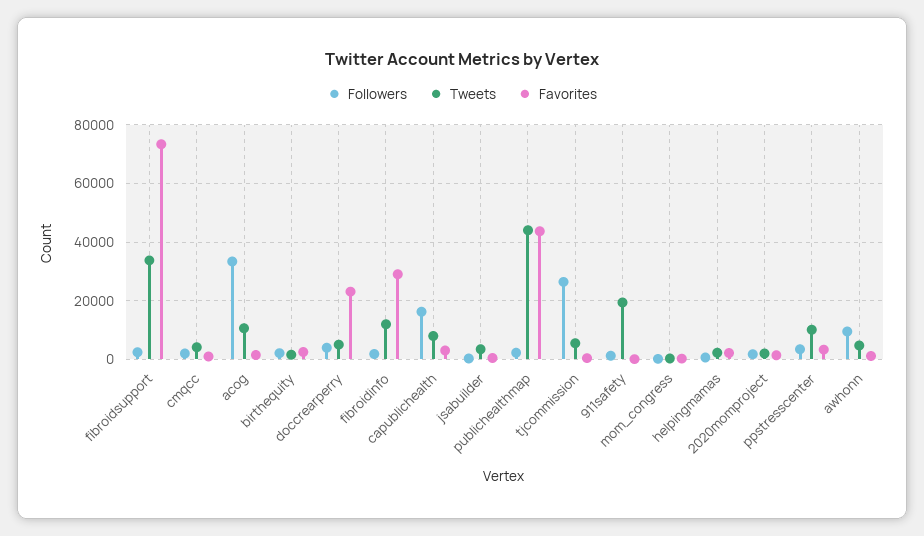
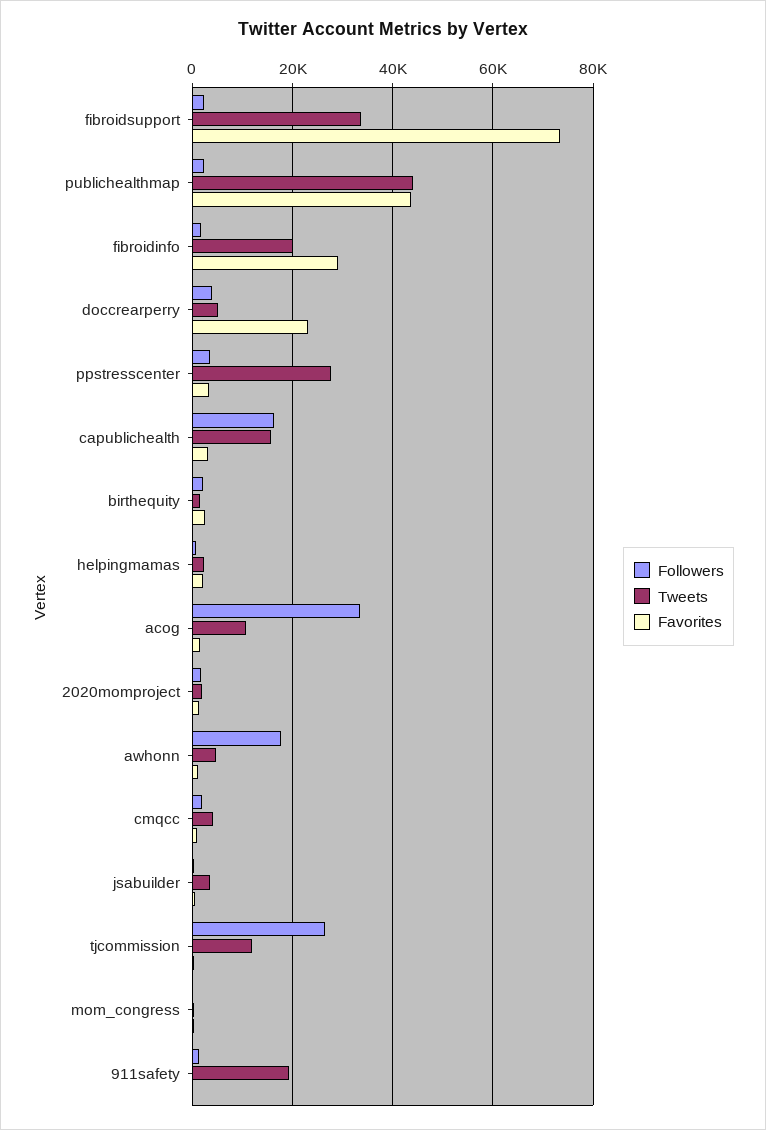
  {
    "Followers": {
      "fibroidsupport": 2000,
      "cmqcc": 2000,
      "acog": 34000,
      "birthequity": 2000,
      "doccrearperry": 4000,
      "fibroidinfo": 2000,
      "capublichealth": 16000,
      "jsabuilder": 0,
      "publichealthmap": 2000,
      "tjcommission": 26000,
      "911safety": 2000,
      "mom_congress": 0,
      "helpingmamas": 0,
      "2020momproject": 2000,
      "ppstresscenter": 4000,
-     "awhonn": 10000
+     "awhonn": 18000
    },
    "Tweets": {
      "fibroidsupport": 34000,
      "cmqcc": 4000,
      "acog": 10000,
      "birthequity": 2000,
      "doccrearperry": 6000,
-     "fibroidinfo": 12500,
+     "fibroidinfo": 20000,
-     "capublichealth": 7500,
+     "capublichealth": 16000,
      "jsabuilder": 4000,
      "publichealthmap": 44000,
-     "tjcommission": 5000,
+     "tjcommission": 12000,
      "911safety": 20000,
      "mom_congress": 0,
      "helpingmamas": 2000,
      "2020momproject": 2000,
-     "ppstresscenter": 10000,
+     "ppstresscenter": 28000,
      "awhonn": 4000
    },
    "Favorites": {
      "fibroidsupport": 74000,
      "cmqcc": 0,
      "acog": 2000,
      "birthequity": 2000,
      "doccrearperry": 24000,
      "fibroidinfo": 30000,
      "capublichealth": 4000,
      "jsabuilder": 0,
      "publichealthmap": 44000,
      "tjcommission": 0,
      "911safety": 0,
      "mom_congress": 0,
      "helpingmamas": 2000,
      "2020momproject": 2000,
      "ppstresscenter": 4000,
      "awhonn": 2000
    }
  }

